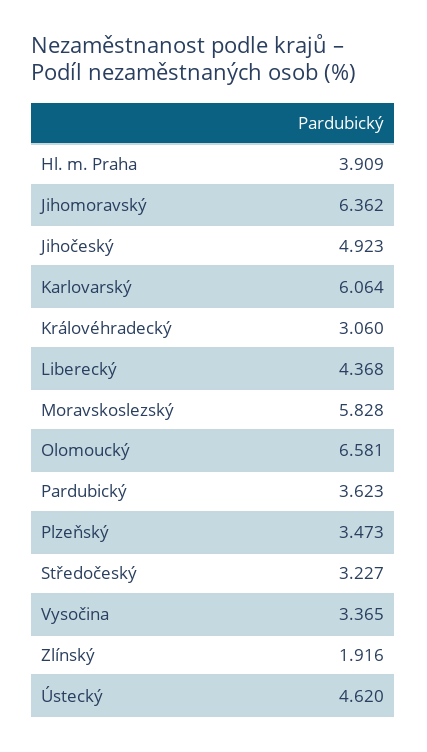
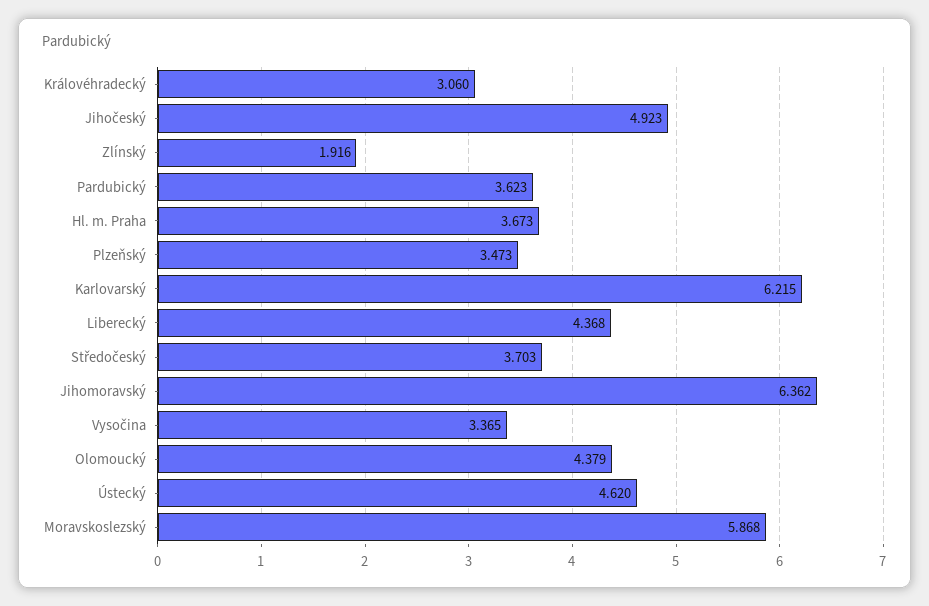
  {
-   "Hl. m. Praha": 3.909,
+   "Hl. m. Praha": 3.673,
    "Jihomoravský": 6.362,
    "Jihočeský": 4.923,
-   "Karlovarský": 6.064,
+   "Karlovarský": 6.215,
    "Královéhradecký": 3.06,
    "Liberecký": 4.368,
-   "Moravskoslezský": 5.828,
+   "Moravskoslezský": 5.868,
-   "Olomoucký": 6.581,
+   "Olomoucký": 4.379,
    "Pardubický": 3.623,
    "Plzeňský": 3.473,
-   "Středočeský": 3.227,
+   "Středočeský": 3.703,
    "Vysočina": 3.365,
    "Zlínský": 1.916,
    "Ústecký": 4.62
  }

